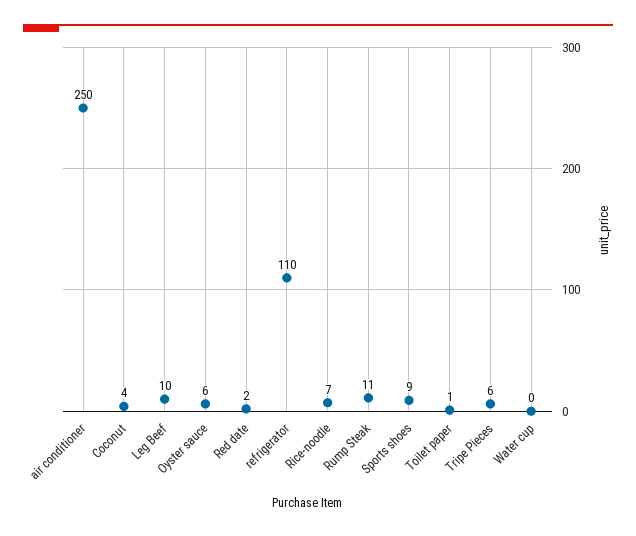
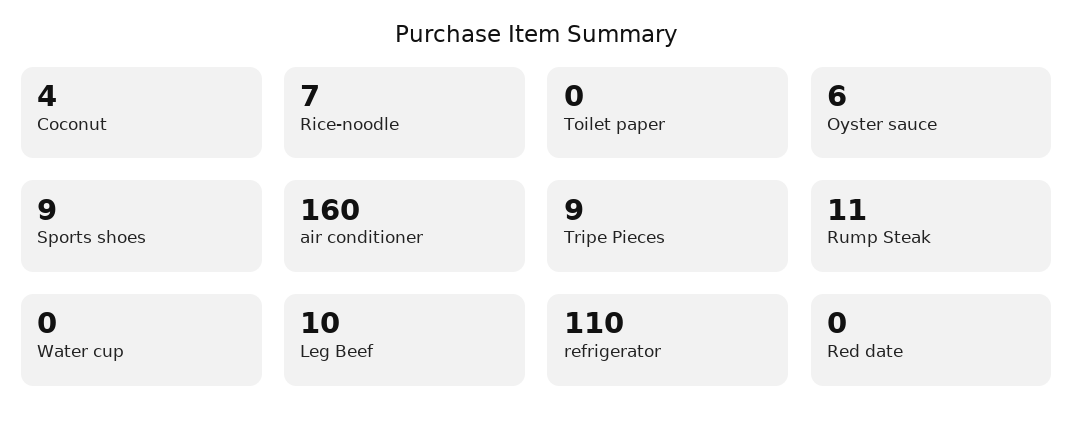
  {
-   "air conditioner": 250,
+   "air conditioner": 160,
    "Coconut": 4,
    "Leg Beef": 10,
    "Oyster sauce": 6,
-   "Red date": 2,
+   "Red date": 0,
    "refrigerator": 110,
    "Rice-noodle": 7,
    "Rump Steak": 11,
    "Sports shoes": 9,
-   "Toilet paper": 1,
+   "Toilet paper": 0,
-   "Tripe Pieces": 6,
+   "Tripe Pieces": 9,
    "Water cup": 0
  }

